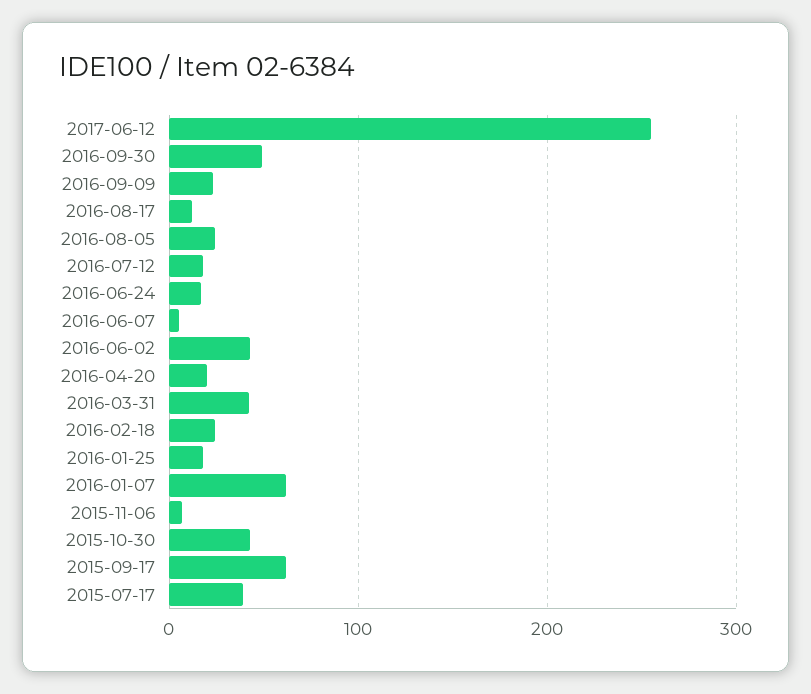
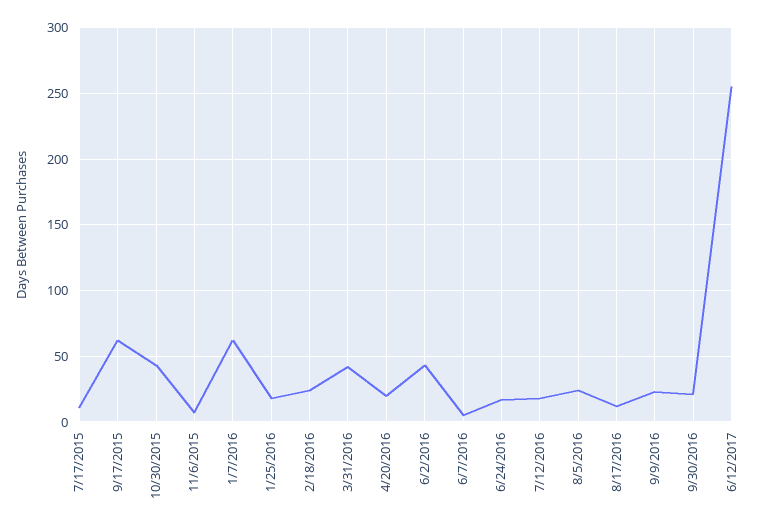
  {
    "2017-06-12": 255,
-   "2016-09-30": 50,
+   "2016-09-30": 20,
    "2016-09-09": 25,
    "2016-08-17": 10,
    "2016-08-05": 25,
    "2016-07-12": 20,
    "2016-06-24": 15,
    "2016-06-07": 5,
    "2016-06-02": 45,
    "2016-04-20": 20,
    "2016-03-31": 40,
    "2016-02-18": 25,
    "2016-01-25": 20,
    "2016-01-07": 60,
    "2015-11-06": 5,
    "2015-10-30": 45,
    "2015-09-17": 60,
-   "2015-07-17": 40
+   "2015-07-17": 10
  }

